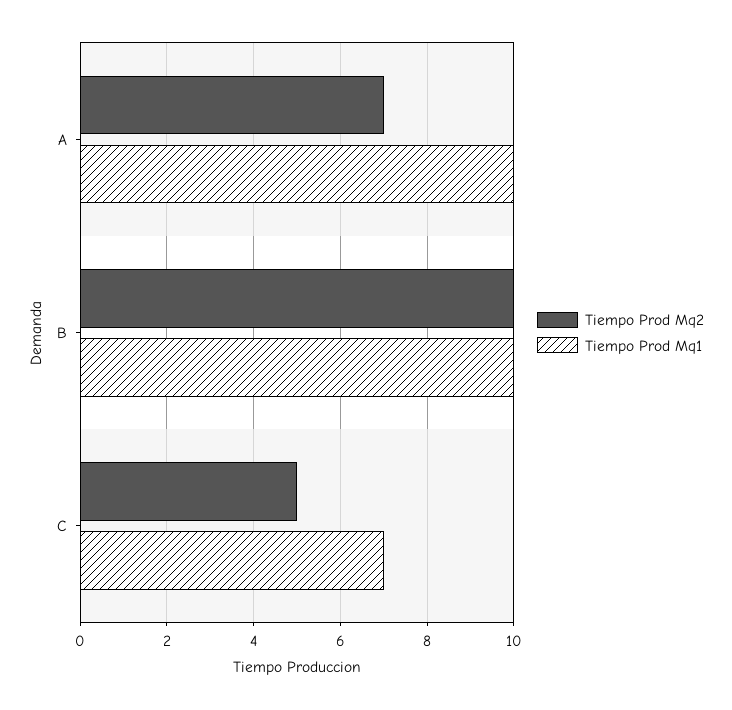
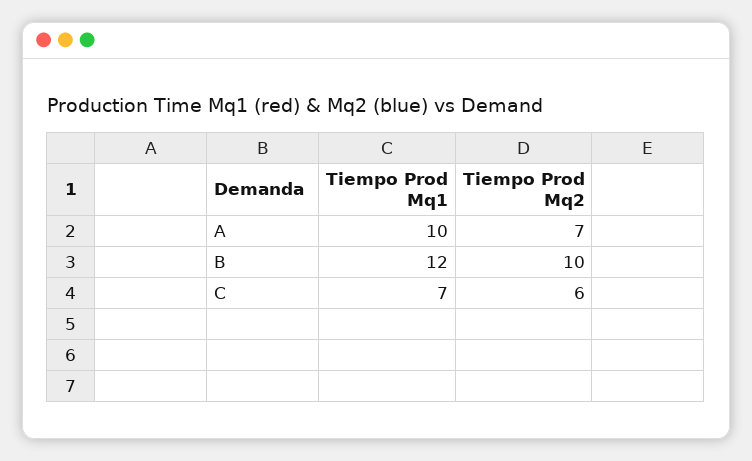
  {
    "Tiempo Prod Mq2": {
      "A": 7,
      "B": 10,
-     "C": 5
+     "C": 6
    },
    "Tiempo Prod Mq1": {
      "A": 10,
-     "B": 10,
+     "B": 12,
      "C": 7
    }
  }

